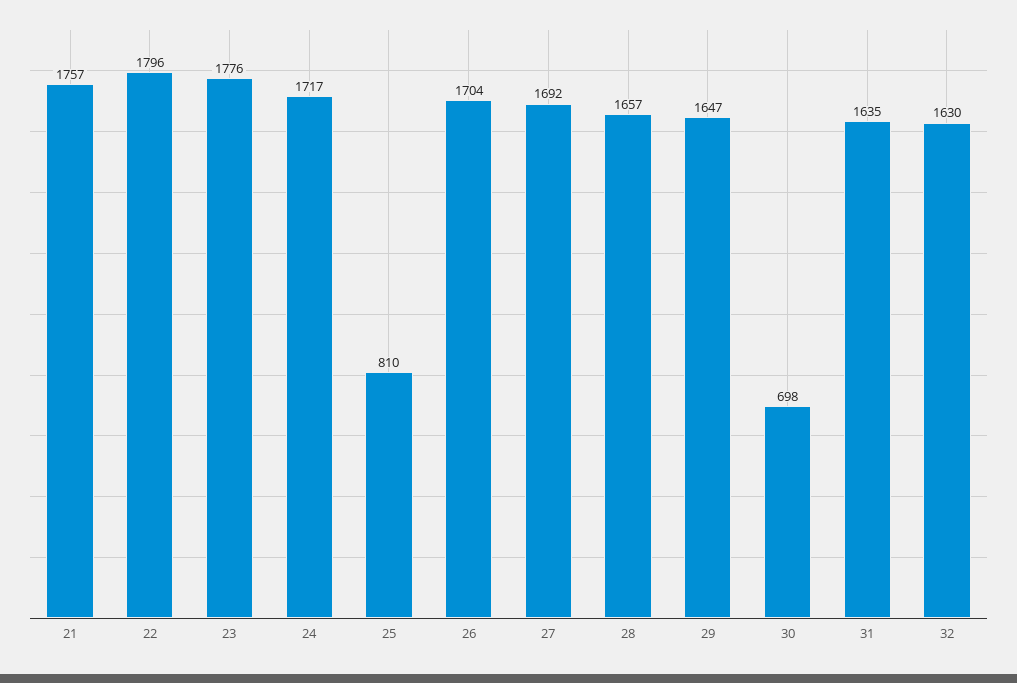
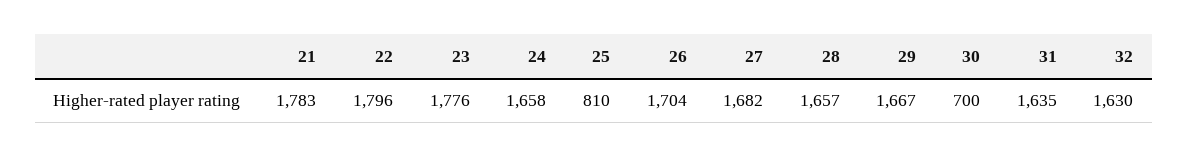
  {
-   "21": 1757,
+   "21": 1783,
    "22": 1796,
    "23": 1776,
-   "24": 1717,
+   "24": 1658,
    "25": 810,
    "26": 1704,
-   "27": 1692,
+   "27": 1682,
    "28": 1657,
-   "29": 1647,
+   "29": 1667,
-   "30": 698,
+   "30": 700,
    "31": 1635,
    "32": 1630
  }

